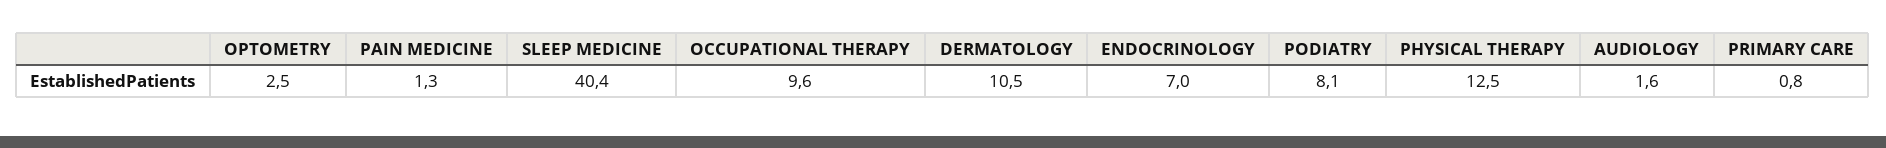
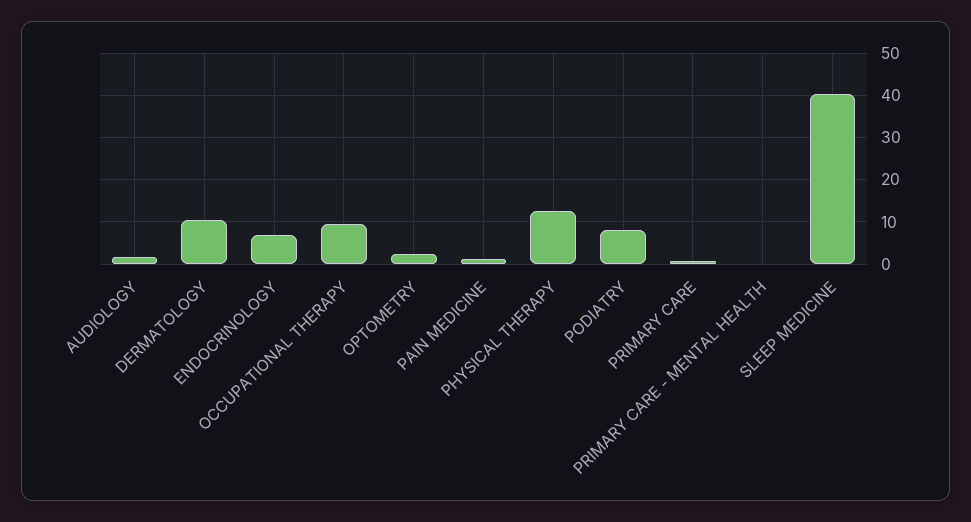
  {
    "OPTOMETRY": 2.5,
    "PAIN MEDICINE": 1.3,
    "SLEEP MEDICINE": 40.4,
    "OCCUPATIONAL THERAPY": 9.6,
    "DERMATOLOGY": 10.5,
    "ENDOCRINOLOGY": 7,
    "PODIATRY": 8.1,
    "PHYSICAL THERAPY": 12.5,
    "AUDIOLOGY": 1.6,
-   "PRIMARY CARE": 0.8
+   "PRIMARY CARE": 0.8,
+   "PRIMARY CARE - MENTAL HEALTH": 0
  }

